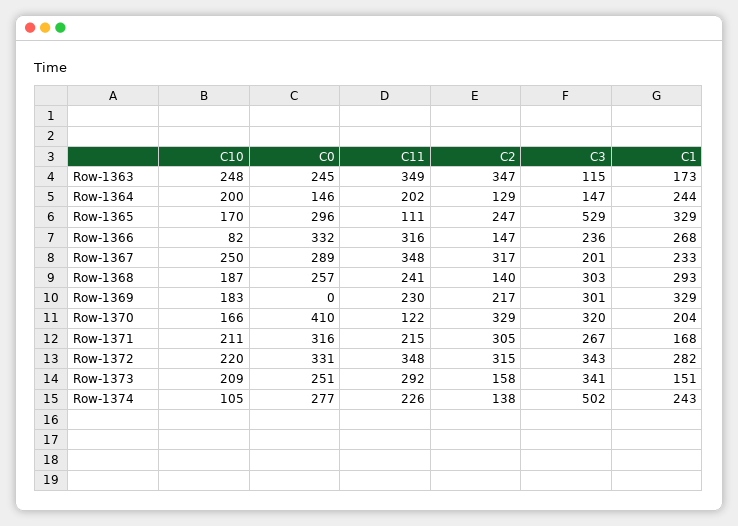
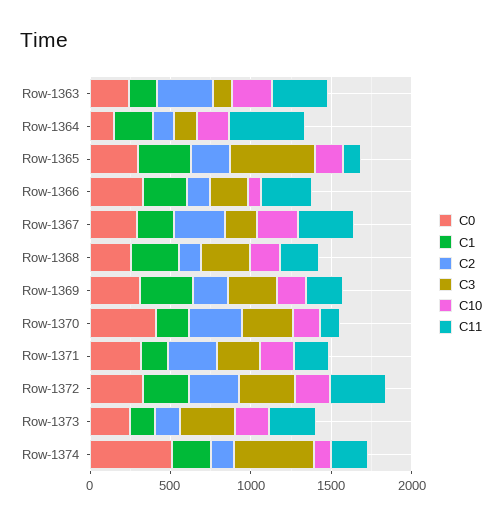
  {
    "C10": {
      "Row-1363": 248,
      "Row-1364": 200,
      "Row-1365": 170,
      "Row-1366": 82,
      "Row-1367": 250,
      "Row-1368": 187,
      "Row-1369": 183,
      "Row-1370": 166,
      "Row-1371": 211,
      "Row-1372": 220,
      "Row-1373": 209,
      "Row-1374": 105
    },
    "C0": {
      "Row-1363": 245,
      "Row-1364": 146,
      "Row-1365": 296,
      "Row-1366": 332,
      "Row-1367": 289,
      "Row-1368": 257,
-     "Row-1369": 0,
+     "Row-1369": 300,
      "Row-1370": 410,
      "Row-1371": 316,
      "Row-1372": 331,
      "Row-1373": 251,
-     "Row-1374": 277
+     "Row-1374": 500
    },
    "C11": {
      "Row-1363": 349,
-     "Row-1364": 202,
+     "Row-1364": 500,
      "Row-1365": 111,
      "Row-1366": 316,
      "Row-1367": 348,
      "Row-1368": 241,
      "Row-1369": 230,
      "Row-1370": 122,
      "Row-1371": 215,
      "Row-1372": 348,
      "Row-1373": 292,
      "Row-1374": 226
    },
    "C2": {
      "Row-1363": 347,
      "Row-1364": 129,
      "Row-1365": 247,
      "Row-1366": 147,
      "Row-1367": 317,
      "Row-1368": 140,
      "Row-1369": 217,
      "Row-1370": 329,
      "Row-1371": 305,
      "Row-1372": 315,
      "Row-1373": 158,
      "Row-1374": 138
    },
    "C3": {
      "Row-1363": 115,
      "Row-1364": 147,
      "Row-1365": 529,
      "Row-1366": 236,
      "Row-1367": 201,
      "Row-1368": 303,
      "Row-1369": 301,
      "Row-1370": 320,
      "Row-1371": 267,
      "Row-1372": 343,
      "Row-1373": 341,
      "Row-1374": 502
    },
    "C1": {
      "Row-1363": 173,
      "Row-1364": 244,
      "Row-1365": 329,
      "Row-1366": 268,
      "Row-1367": 233,
      "Row-1368": 293,
      "Row-1369": 329,
      "Row-1370": 204,
      "Row-1371": 168,
      "Row-1372": 282,
      "Row-1373": 151,
      "Row-1374": 243
    }
  }

